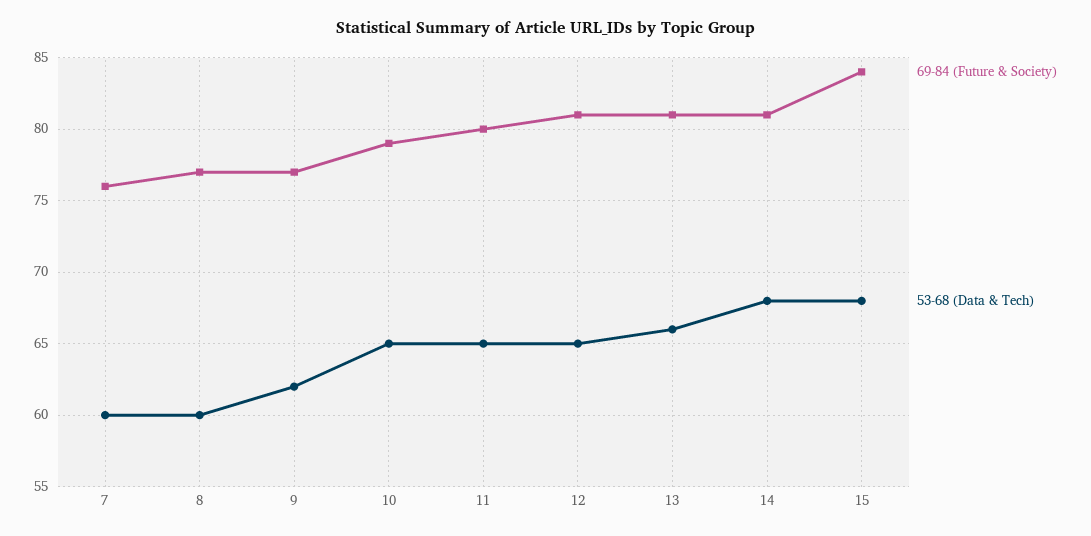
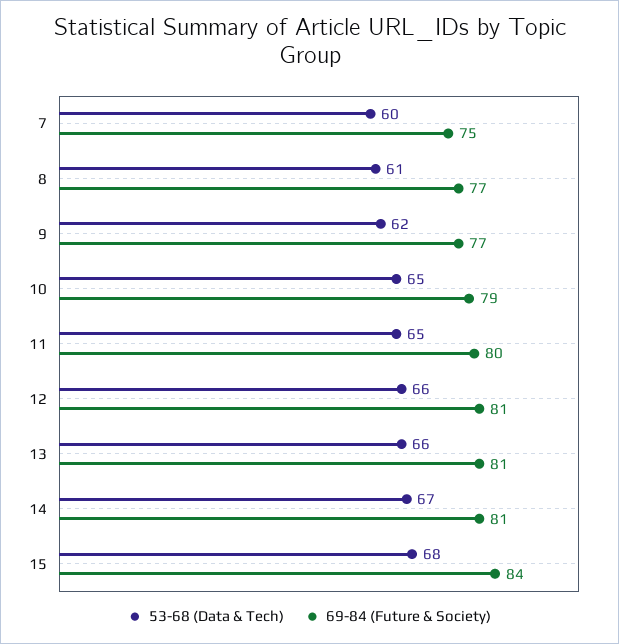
  {
    "69-84 (Future & Society)": {
-     "7": 76,
+     "7": 75,
      "8": 77,
      "9": 77,
      "10": 79,
      "11": 80,
      "12": 81,
      "13": 81,
      "14": 81,
      "15": 84
    },
    "53-68 (Data & Tech)": {
      "7": 60,
-     "8": 60,
+     "8": 61,
      "9": 62,
      "10": 65,
      "11": 65,
-     "12": 65,
+     "12": 66,
      "13": 66,
-     "14": 68,
+     "14": 67,
      "15": 68
    }
  }

